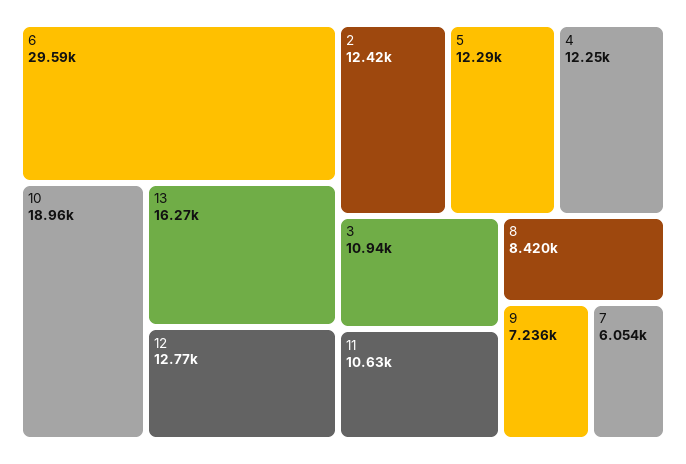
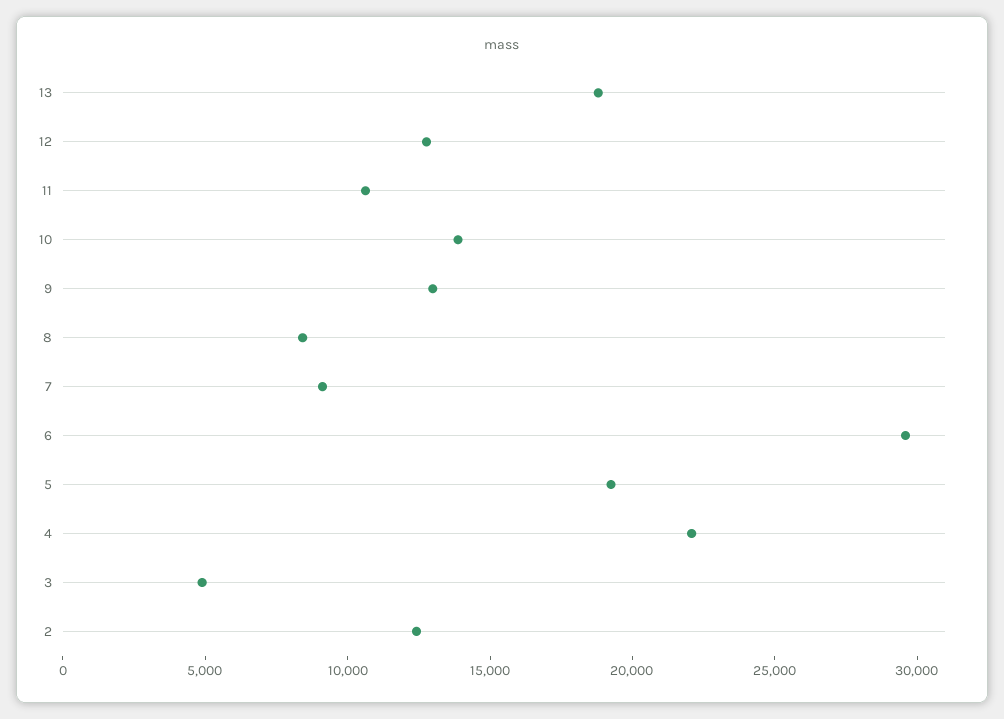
  {
    "6": 29590,
-   "10": 18960,
+   "10": 14000,
-   "13": 16270,
+   "13": 19000,
    "12": 12770,
    "2": 12420,
-   "5": 12290,
+   "5": 19000,
-   "4": 12250,
+   "4": 22000,
-   "3": 10940,
+   "3": 5000,
    "11": 10630,
    "8": 8420,
-   "9": 7236,
+   "9": 13000,
-   "7": 6054
+   "7": 9000
  }

